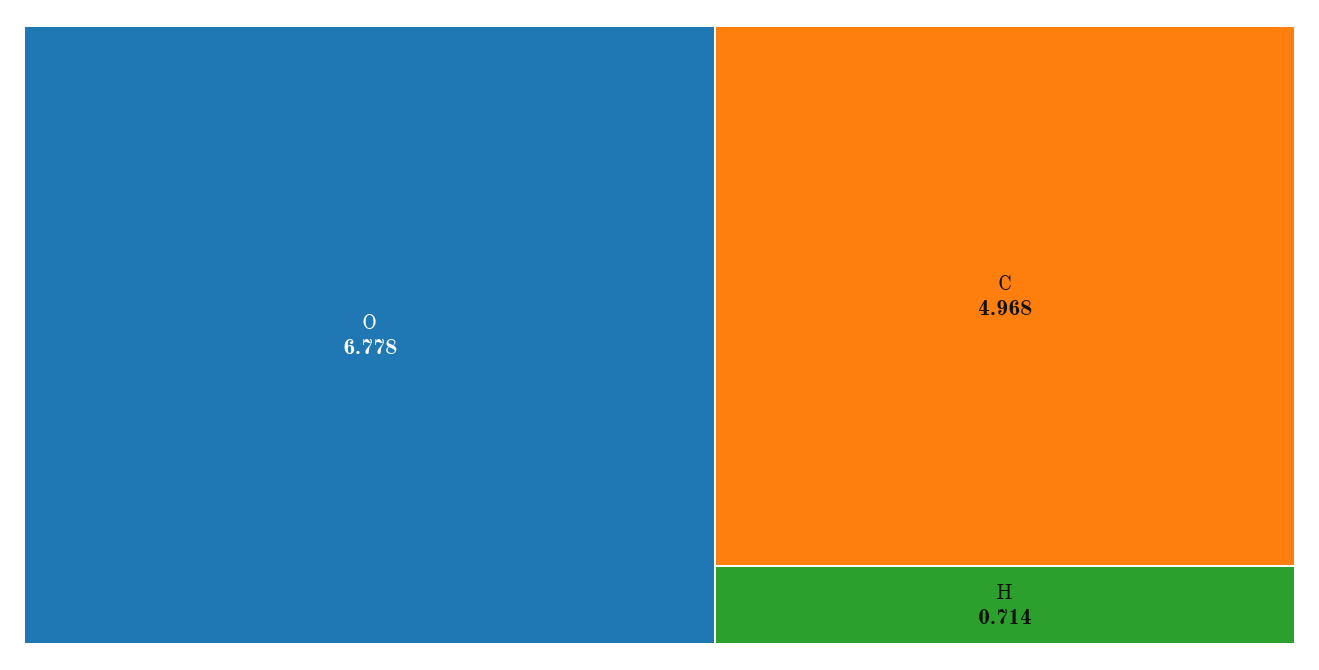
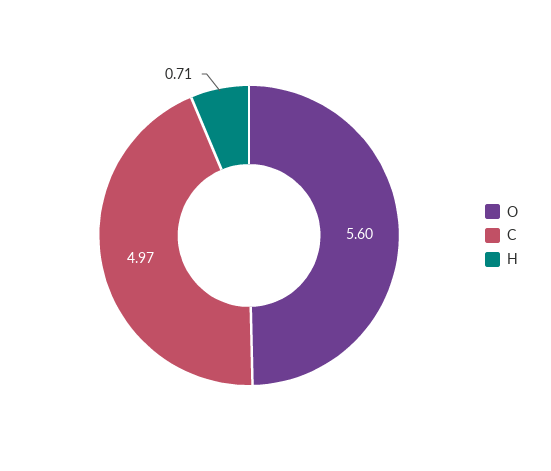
  {
-   "O": 6.778,
+   "O": 5.6,
    "C": 4.968,
    "H": 0.714
  }

